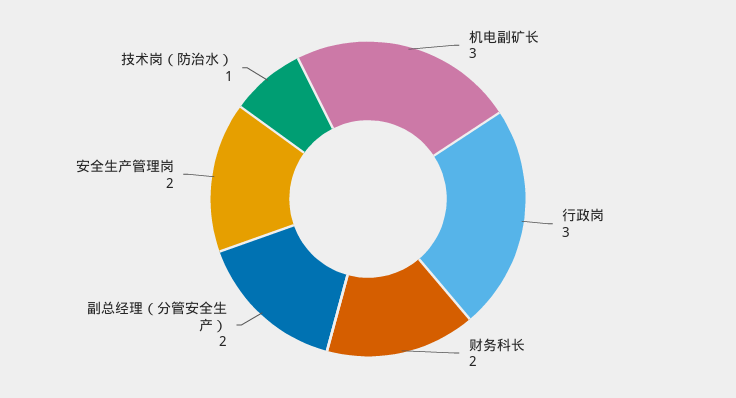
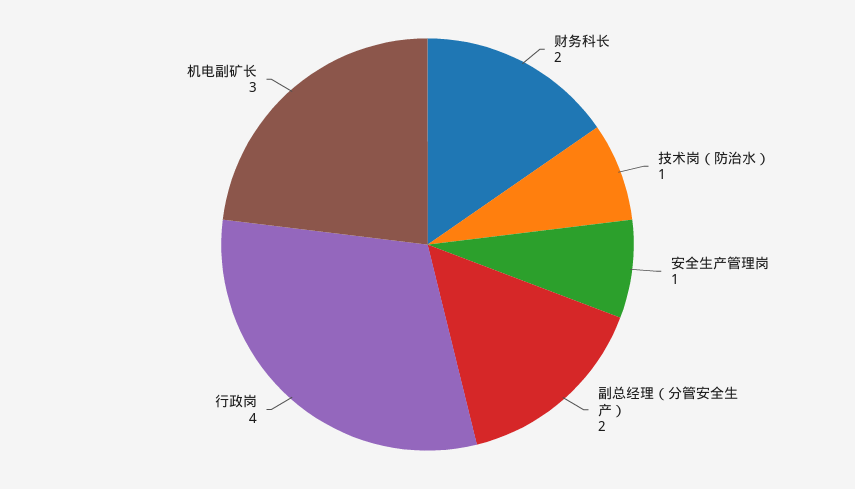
  {
    "机电副矿长": 3,
-   "行政岗": 3,
+   "行政岗": 4,
    "财务科长": 2,
    "副总经理（分管安全生产）": 2,
-   "安全生产管理岗": 2,
+   "安全生产管理岗": 1,
    "技术岗（防治水）": 1
  }

